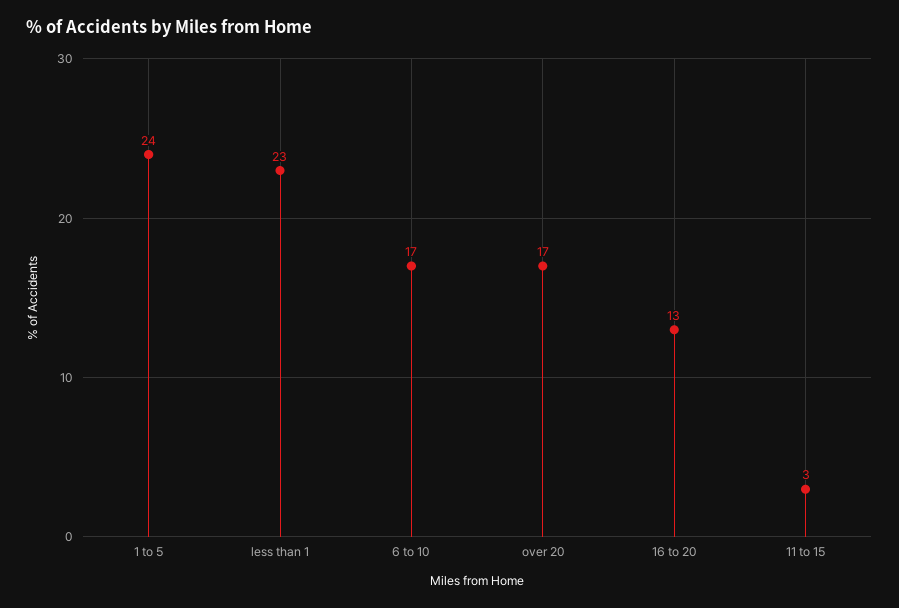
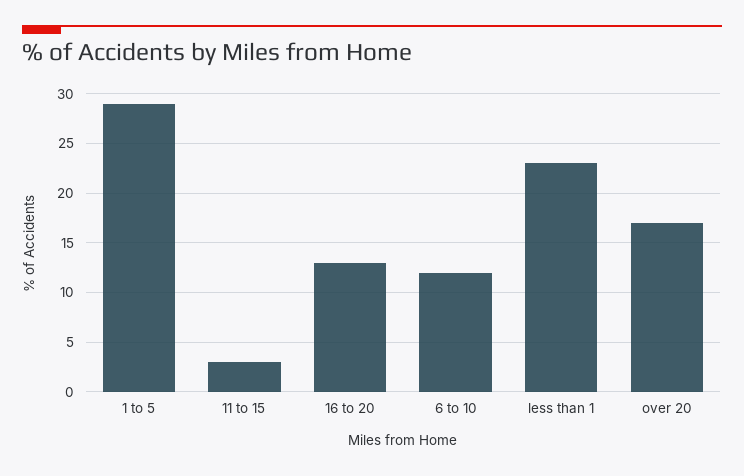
  {
-   "1 to 5": 24,
+   "1 to 5": 29,
    "less than 1": 23,
-   "6 to 10": 17,
+   "6 to 10": 12,
    "over 20": 17,
    "16 to 20": 13,
    "11 to 15": 3
  }

